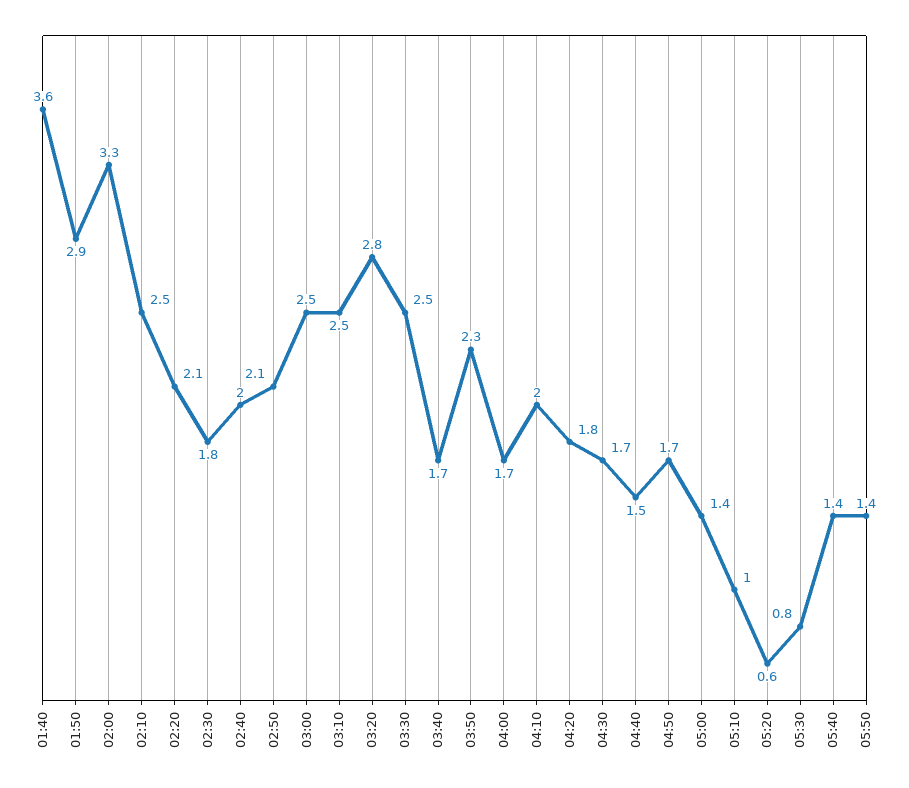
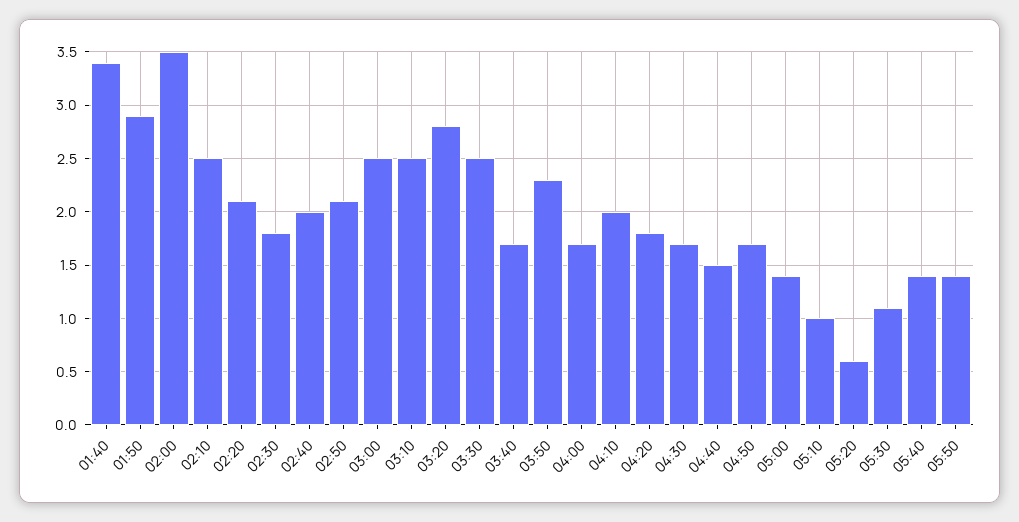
  {
-   "01:40": 3.6,
+   "01:40": 3.4,
    "01:50": 2.9,
-   "02:00": 3.3,
+   "02:00": 3.5,
    "02:10": 2.5,
    "02:20": 2.1,
    "02:30": 1.8,
    "02:40": 2,
    "02:50": 2.1,
    "03:00": 2.5,
    "03:10": 2.5,
    "03:20": 2.8,
    "03:30": 2.5,
    "03:40": 1.7,
    "03:50": 2.3,
    "04:00": 1.7,
    "04:10": 2,
    "04:20": 1.8,
    "04:30": 1.7,
    "04:40": 1.5,
    "04:50": 1.7,
    "05:00": 1.4,
    "05:10": 1,
    "05:20": 0.6,
-   "05:30": 0.8,
+   "05:30": 1.1,
    "05:40": 1.4,
    "05:50": 1.4
  }

